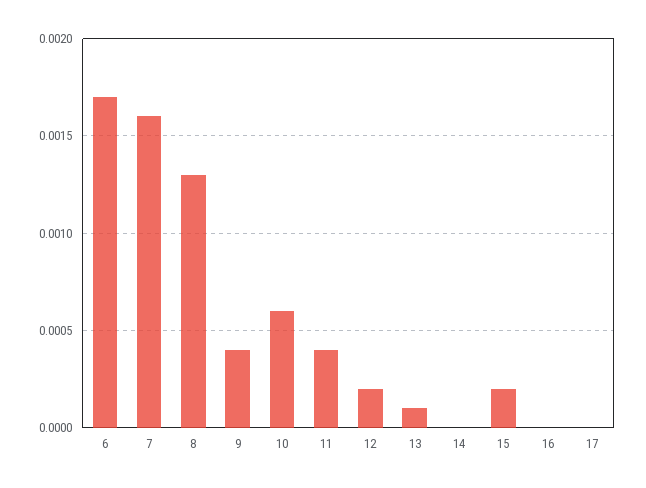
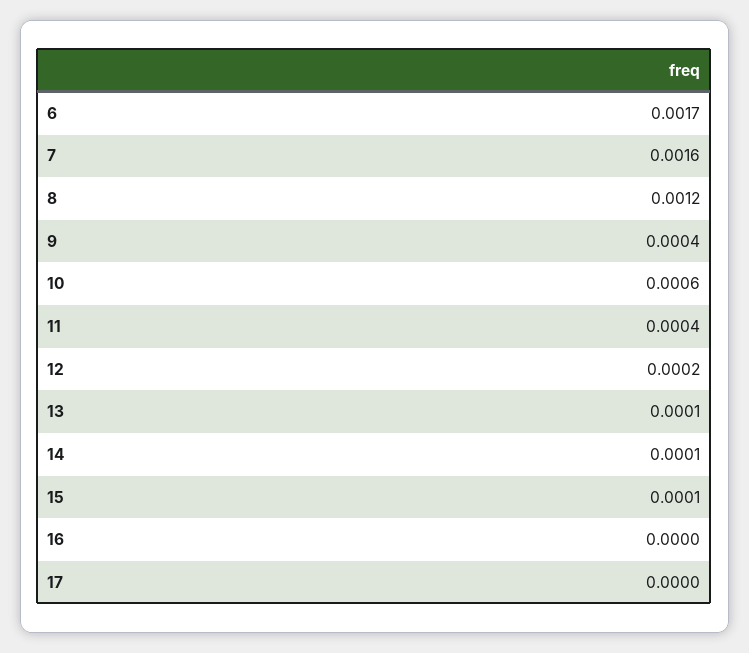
  {
    "6": 0.0017,
    "7": 0.0016,
-   "8": 0.0013,
+   "8": 0.0012,
    "9": 0.0004,
    "10": 0.0006,
    "11": 0.0004,
    "12": 0.0002,
    "13": 0.0001,
-   "14": 0,
+   "14": 0.0001,
-   "15": 0.0002,
+   "15": 0.0001,
    "16": 0,
    "17": 0
  }

